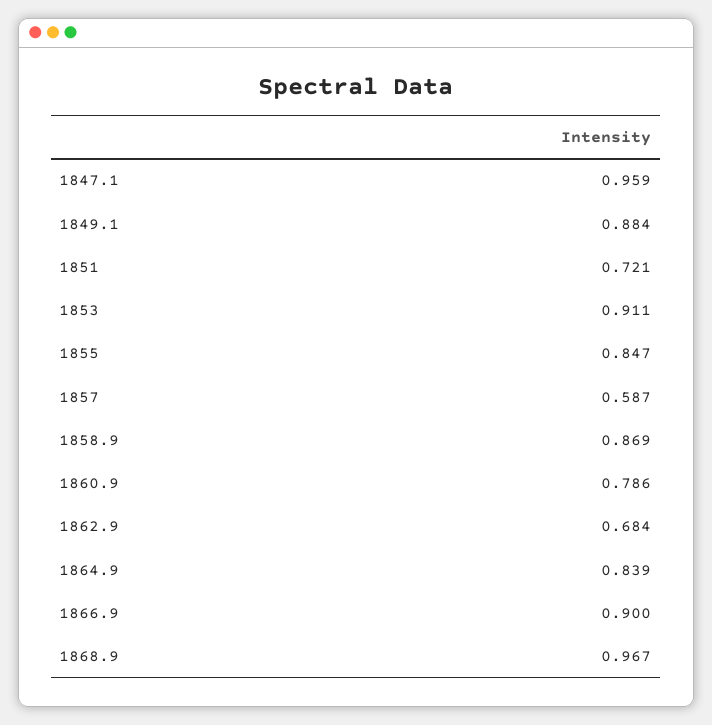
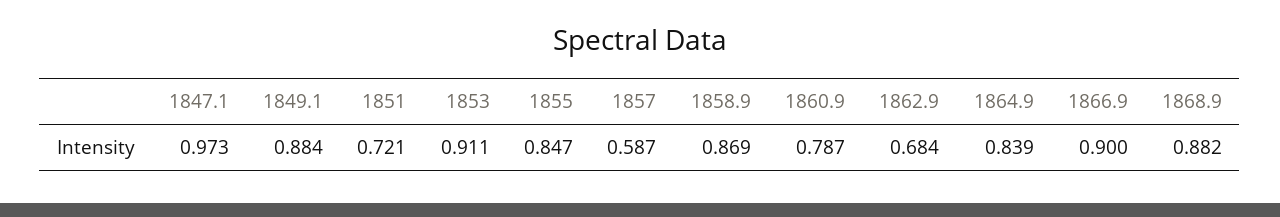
  {
-   "1847.1": 0.959,
+   "1847.1": 0.973,
    "1849.1": 0.884,
    "1851": 0.721,
    "1853": 0.911,
    "1855": 0.847,
    "1857": 0.587,
    "1858.9": 0.869,
-   "1860.9": 0.786,
+   "1860.9": 0.787,
    "1862.9": 0.684,
    "1864.9": 0.839,
    "1866.9": 0.9,
-   "1868.9": 0.967
+   "1868.9": 0.882
  }

